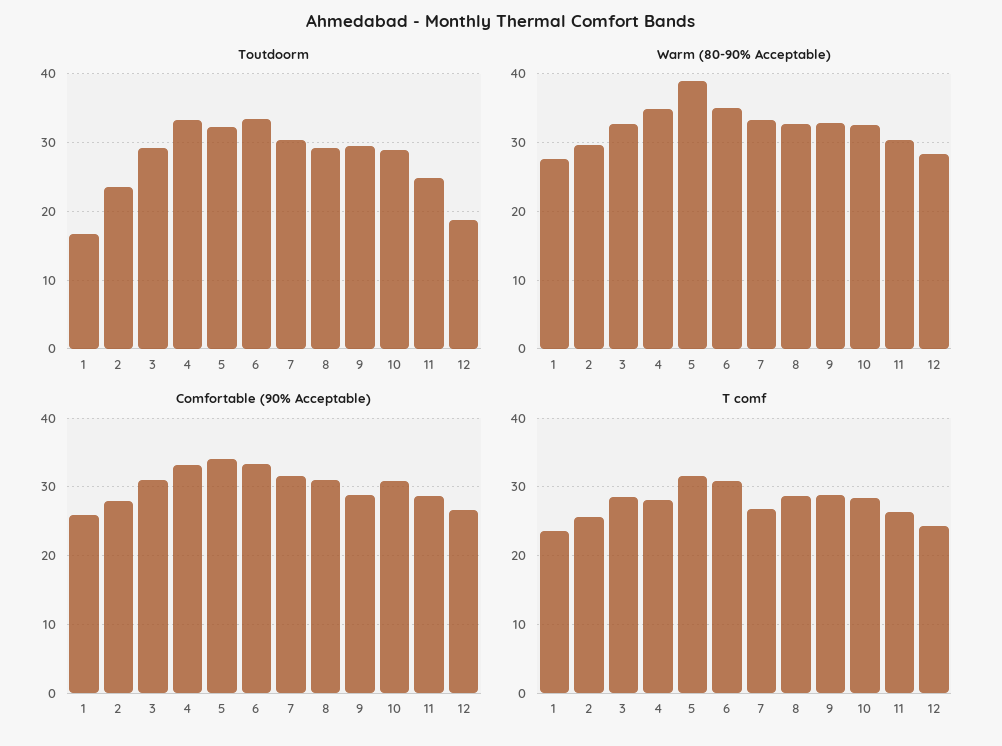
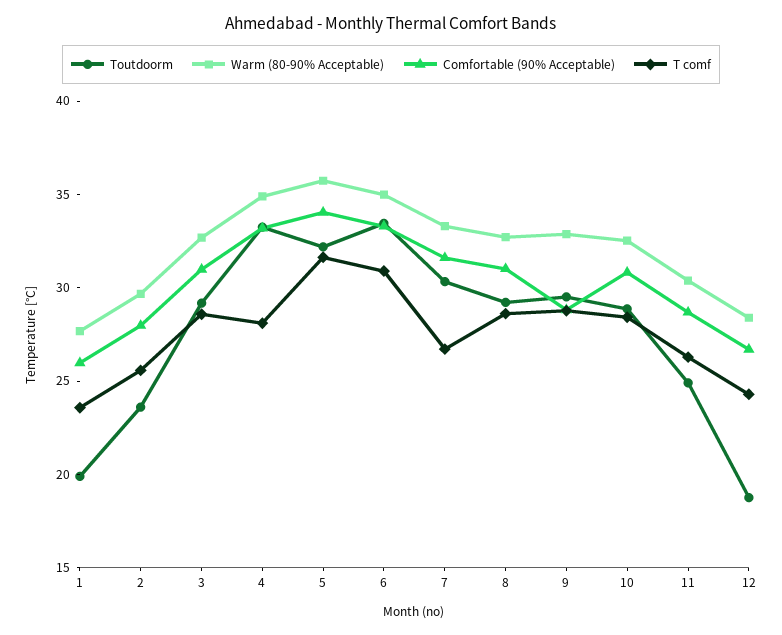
  {
    "Toutdoorm": {
-     "1": 17,
+     "1": 20,
      "2": 24,
      "3": 29,
      "4": 33,
      "5": 32,
      "6": 33,
      "7": 30,
      "8": 29,
      "9": 30,
      "10": 29,
      "11": 25,
      "12": 19
    },
    "Warm (80-90% Acceptable)": {
      "1": 28,
      "2": 30,
      "3": 33,
      "4": 35,
-     "5": 39,
+     "5": 36,
      "6": 35,
      "7": 33,
      "8": 33,
      "9": 33,
      "10": 33,
      "11": 30,
      "12": 28
    },
    "Comfortable (90% Acceptable)": {
      "1": 26,
      "2": 28,
      "3": 31,
      "4": 33,
      "5": 34,
      "6": 33,
      "7": 32,
      "8": 31,
      "9": 29,
      "10": 31,
      "11": 29,
      "12": 27
    },
    "T comf": {
      "1": 24,
      "2": 26,
      "3": 29,
      "4": 28,
      "5": 32,
      "6": 31,
      "7": 27,
      "8": 29,
      "9": 29,
      "10": 28,
      "11": 26,
      "12": 24
    }
  }

